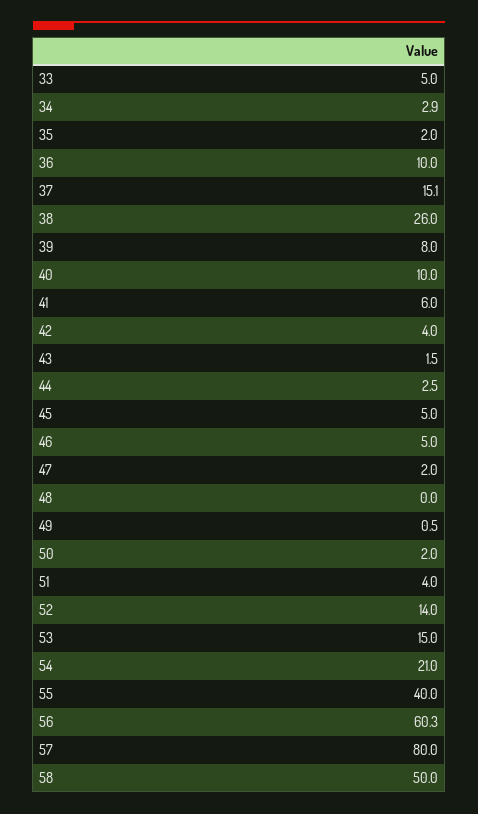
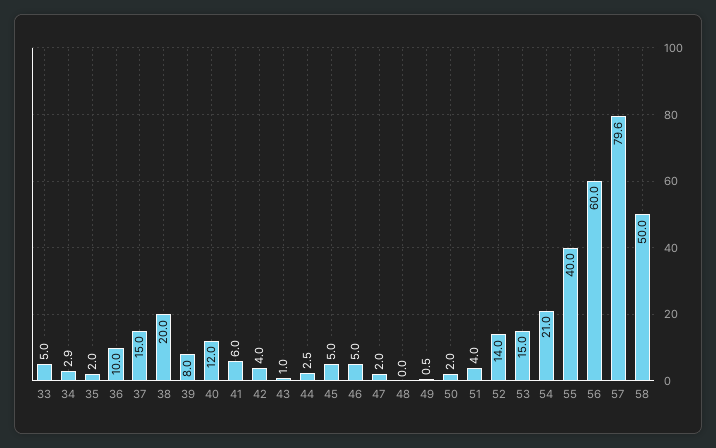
  {
    "33": 5,
    "34": 2.9,
    "35": 2,
    "36": 10,
-   "37": 15.1,
+   "37": 15,
-   "38": 26,
+   "38": 20,
    "39": 8,
-   "40": 10,
+   "40": 12,
    "41": 6,
    "42": 4,
-   "43": 1.5,
+   "43": 1,
    "44": 2.5,
    "45": 5,
    "46": 5,
    "47": 2,
    "48": 0,
    "49": 0.5,
    "50": 2,
    "51": 4,
    "52": 14,
    "53": 15,
    "54": 21,
    "55": 40,
-   "56": 60.3,
+   "56": 60,
-   "57": 80,
+   "57": 79.6,
    "58": 50
  }

